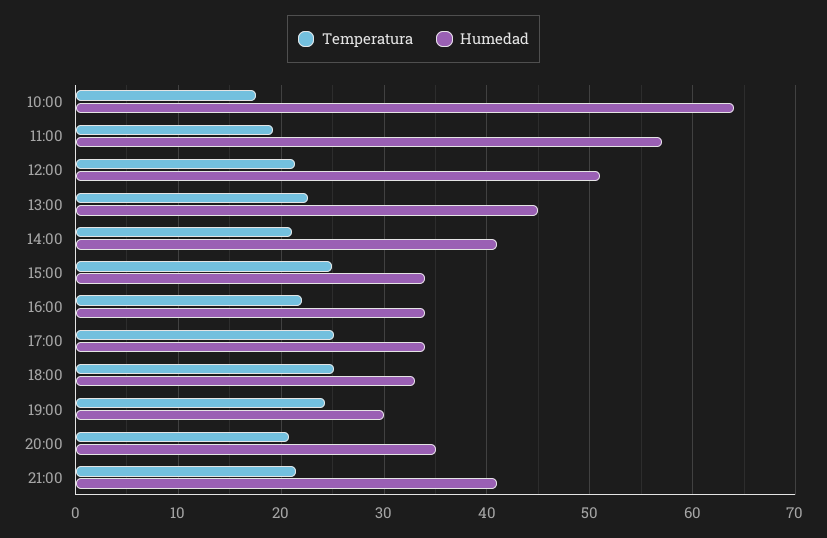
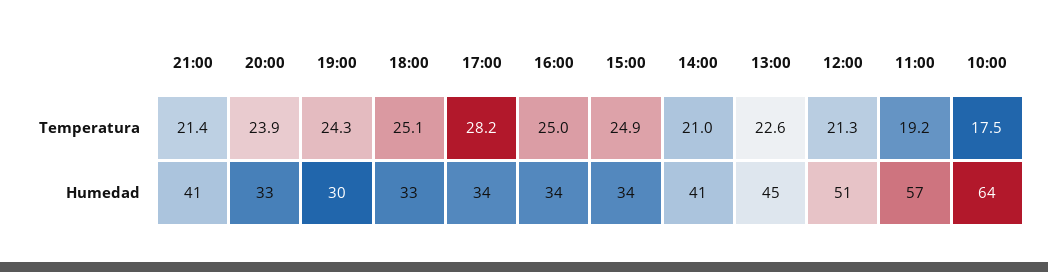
  {
    "Temperatura": {
      "10:00": 17.5,
      "11:00": 19.2,
      "12:00": 21.3,
      "13:00": 22.6,
      "14:00": 21,
      "15:00": 24.9,
-     "16:00": 22,
+     "16:00": 25,
-     "17:00": 25,
+     "17:00": 28.2,
      "18:00": 25.1,
      "19:00": 24.3,
-     "20:00": 21,
+     "20:00": 23.9,
      "21:00": 21.4
    },
    "Humedad": {
      "10:00": 64,
      "11:00": 57,
      "12:00": 51,
      "13:00": 45,
      "14:00": 41,
      "15:00": 34,
      "16:00": 34,
      "17:00": 34,
      "18:00": 33,
      "19:00": 30,
-     "20:00": 35,
+     "20:00": 33,
      "21:00": 41
    }
  }

